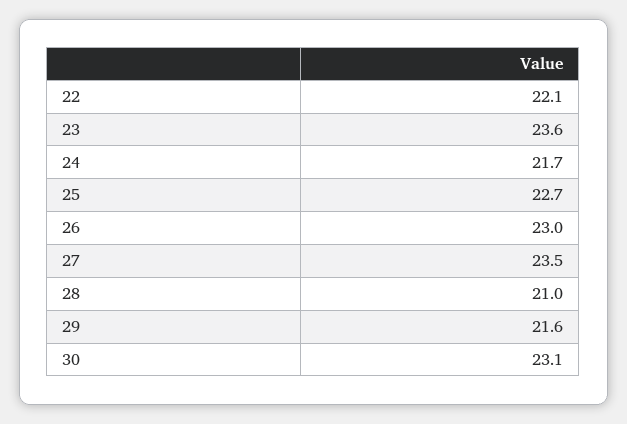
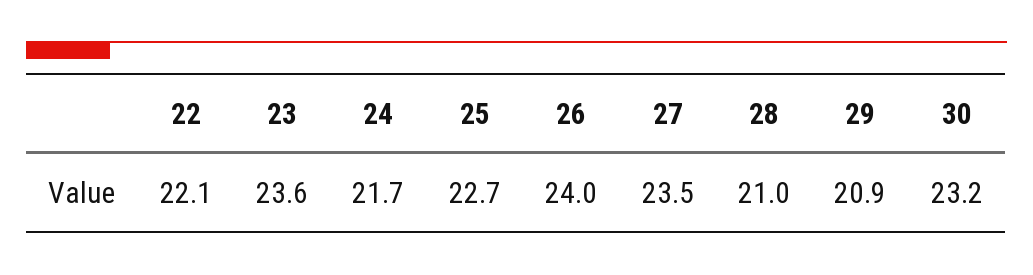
  {
    "22": 22.1,
    "23": 23.6,
    "24": 21.7,
    "25": 22.7,
-   "26": 23,
+   "26": 24,
    "27": 23.5,
    "28": 21,
-   "29": 21.6,
+   "29": 20.9,
-   "30": 23.1
+   "30": 23.2
  }

